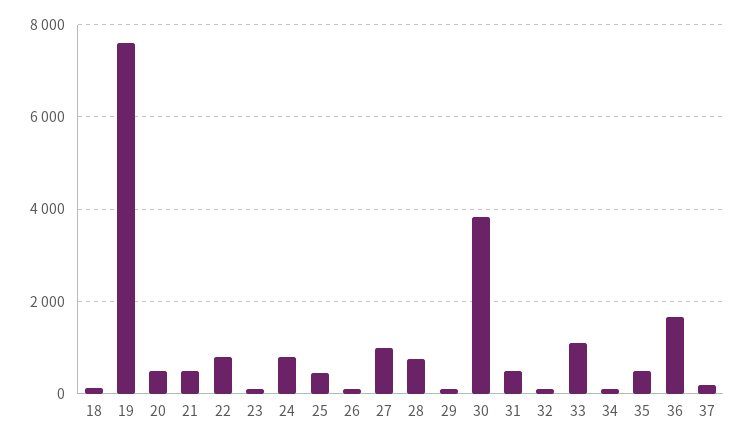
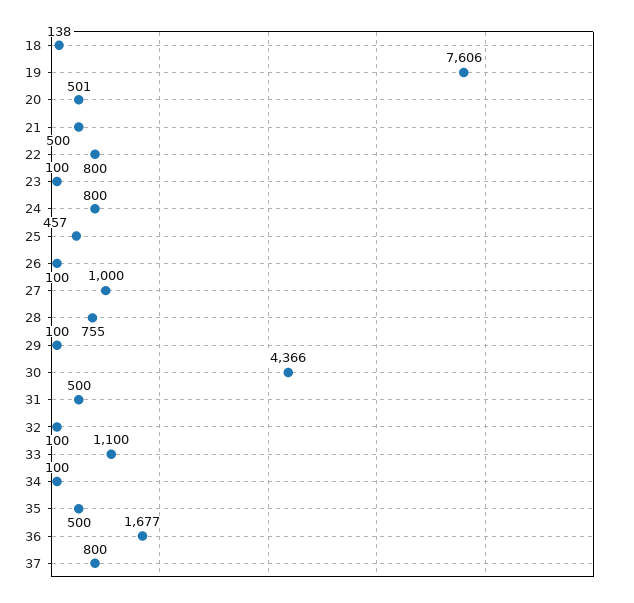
  {
    "18": 138,
    "19": 7606,
    "20": 501,
    "21": 500,
    "22": 800,
    "23": 100,
    "24": 800,
    "25": 457,
    "26": 100,
    "27": 1000,
    "28": 755,
    "29": 100,
-   "30": 3800,
+   "30": 4366,
    "31": 500,
    "32": 100,
    "33": 1100,
    "34": 100,
    "35": 500,
    "36": 1677,
-   "37": 200
+   "37": 800
  }

